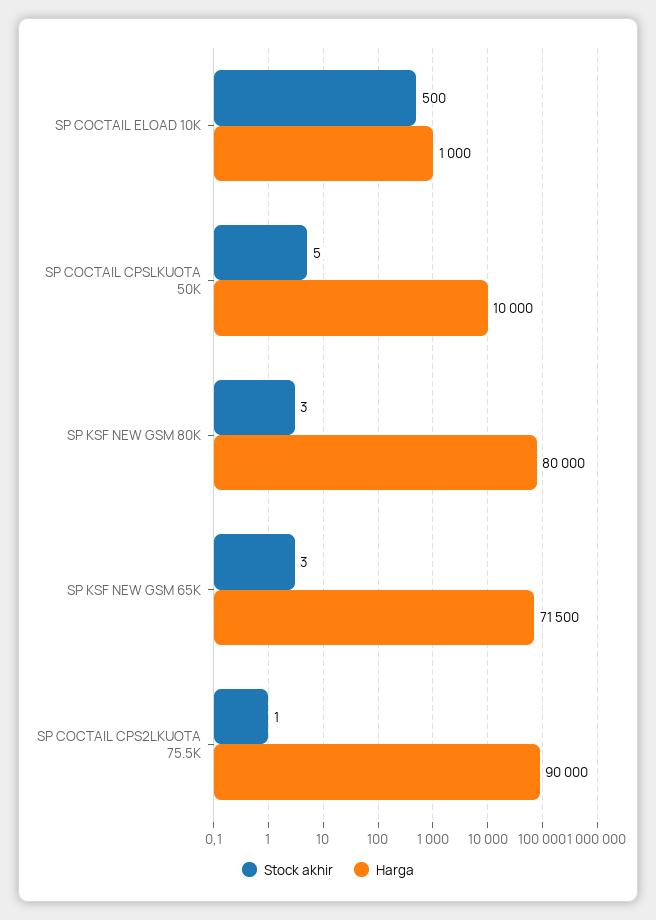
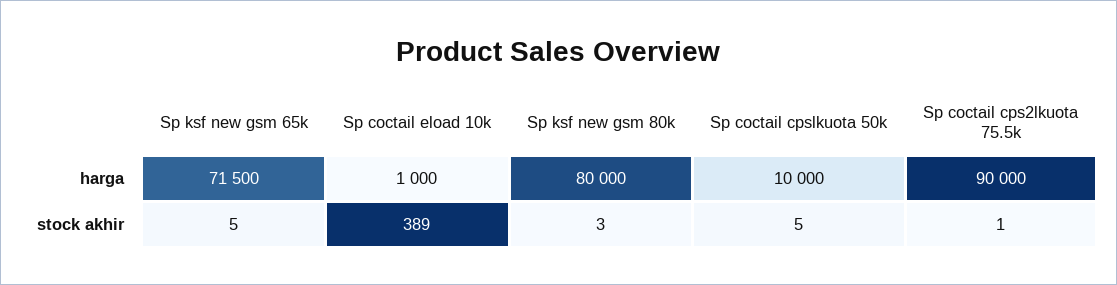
  {
    "Stock akhir": {
-     "SP COCTAIL ELOAD 10K": 500,
+     "SP COCTAIL ELOAD 10K": 389,
      "SP COCTAIL CPSLKUOTA 50K": 5,
      "SP KSF NEW GSM 80K": 3,
-     "SP KSF NEW GSM 65K": 3,
+     "SP KSF NEW GSM 65K": 5,
      "SP COCTAIL CPS2LKUOTA 75.5K": 1
    },
    "Harga": {
      "SP COCTAIL ELOAD 10K": 1000,
      "SP COCTAIL CPSLKUOTA 50K": 10000,
      "SP KSF NEW GSM 80K": 80000,
      "SP KSF NEW GSM 65K": 71500,
      "SP COCTAIL CPS2LKUOTA 75.5K": 90000
    }
  }

